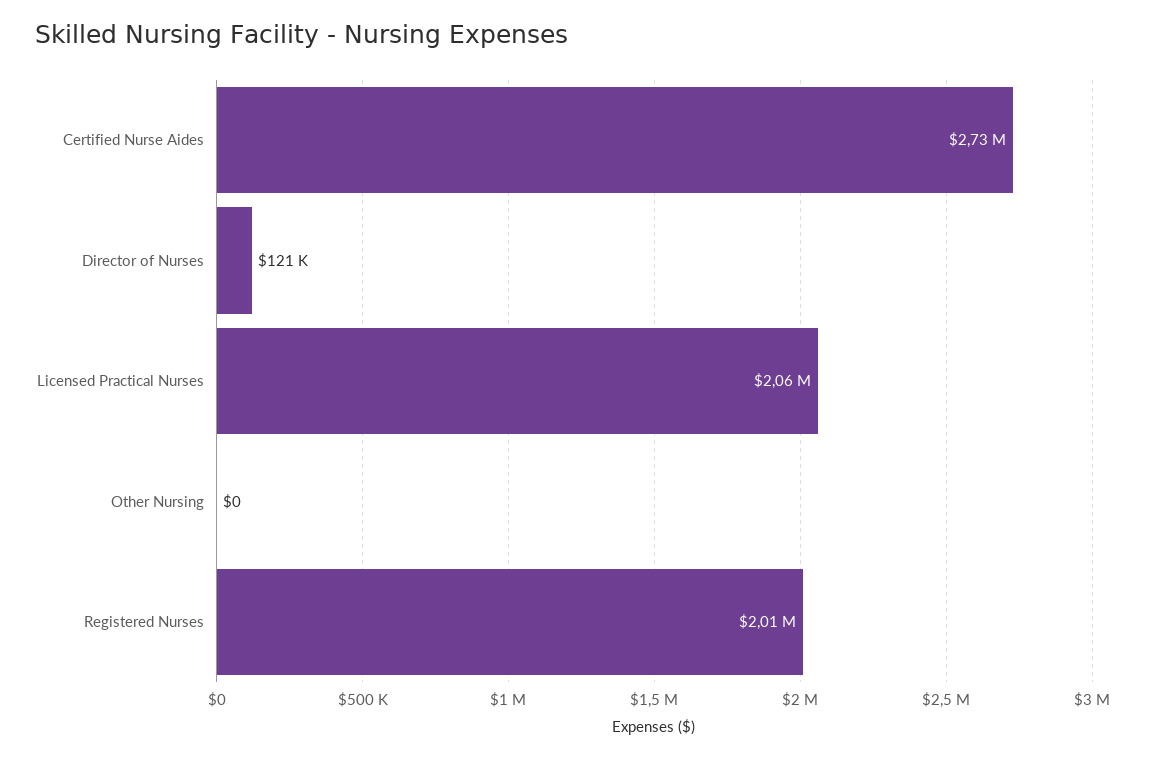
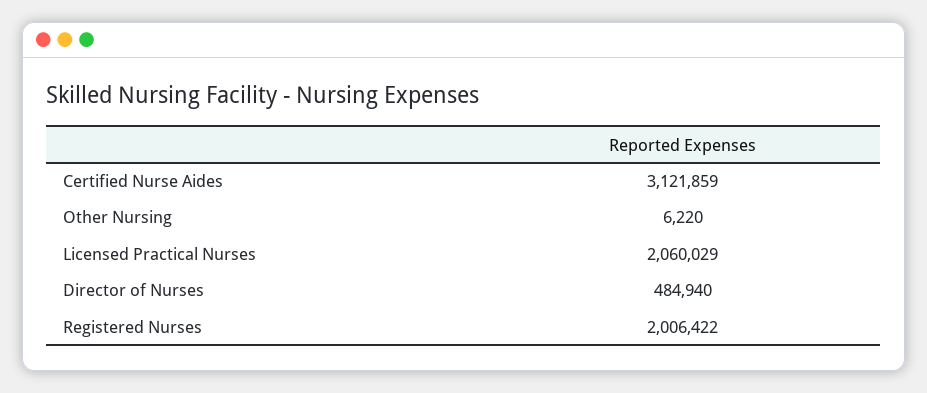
  {
-   "Certified Nurse Aides": 2730000,
+   "Certified Nurse Aides": 3121859,
-   "Director of Nurses": 121000,
+   "Director of Nurses": 484940,
    "Licensed Practical Nurses": 2060029,
-   "Other Nursing": 0,
+   "Other Nursing": 6220,
    "Registered Nurses": 2006422
  }

